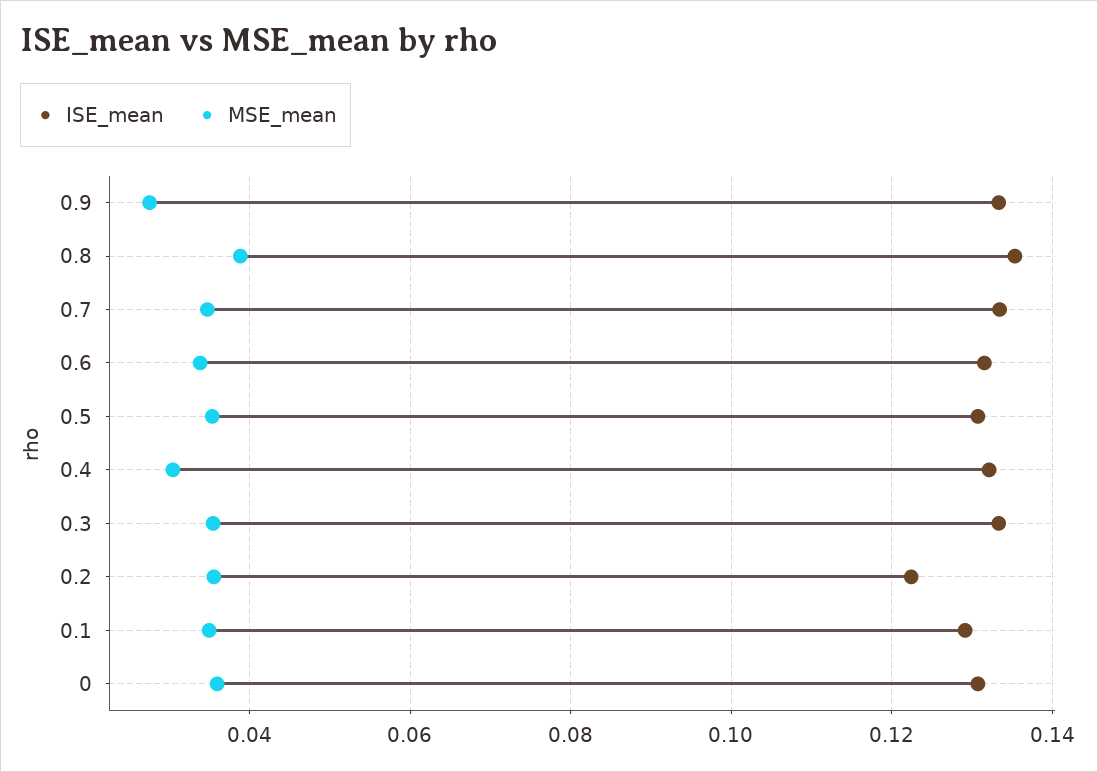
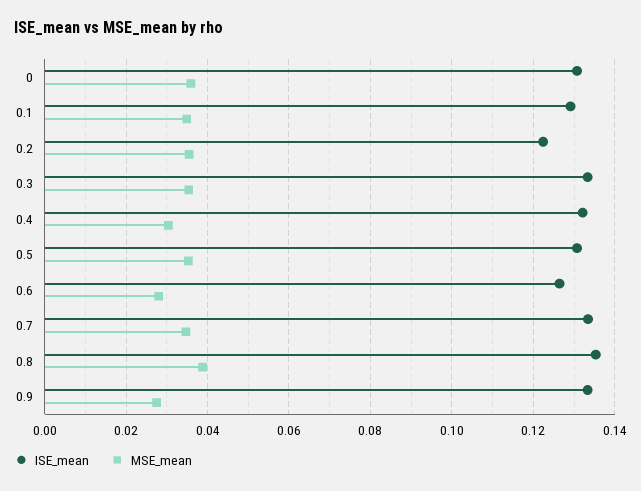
  {
    "ISE_mean": {
      "0.9": 0.134,
      "0.8": 0.136,
      "0.7": 0.134,
-     "0.6": 0.132,
+     "0.6": 0.126,
      "0.5": 0.13,
      "0.4": 0.132,
      "0.3": 0.134,
      "0.2": 0.122,
      "0.1": 0.13,
      "0": 0.13
    },
    "MSE_mean": {
      "0.9": 0.028,
      "0.8": 0.038,
      "0.7": 0.034,
-     "0.6": 0.034,
+     "0.6": 0.028,
      "0.5": 0.036,
      "0.4": 0.03,
      "0.3": 0.036,
      "0.2": 0.036,
      "0.1": 0.034,
      "0": 0.036
    }
  }

